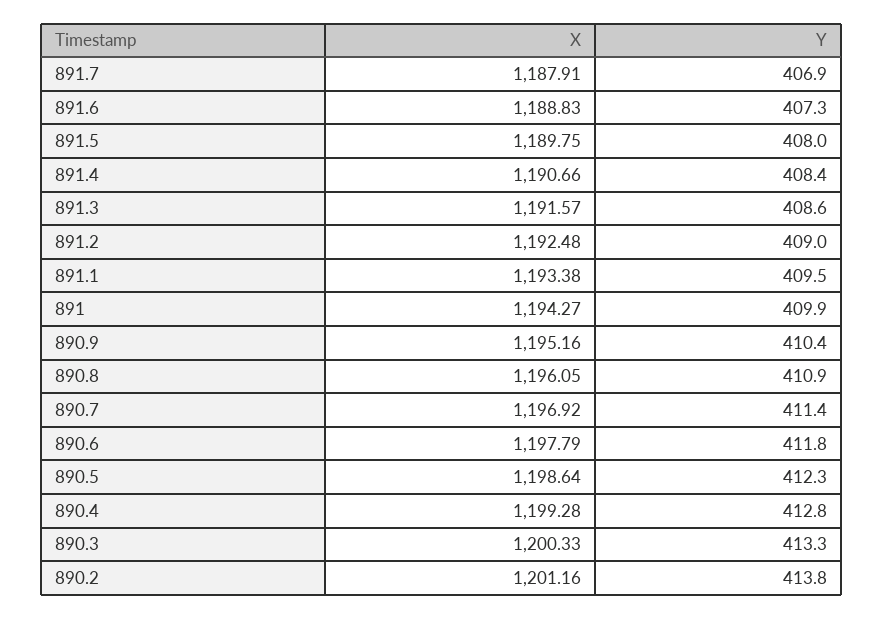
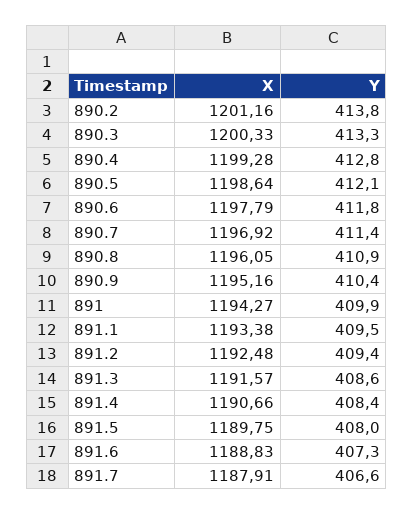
  {
    "X": {
      "891.7": 1187.91,
      "891.6": 1188.83,
      "891.5": 1189.75,
      "891.4": 1190.66,
      "891.3": 1191.57,
      "891.2": 1192.48,
      "891.1": 1193.38,
      "891": 1194.27,
      "890.9": 1195.16,
      "890.8": 1196.05,
      "890.7": 1196.92,
      "890.6": 1197.79,
      "890.5": 1198.64,
      "890.4": 1199.28,
      "890.3": 1200.33,
      "890.2": 1201.16
    },
    "Y": {
-     "891.7": 406.9,
+     "891.7": 406.6,
      "891.6": 407.3,
      "891.5": 408,
      "891.4": 408.4,
      "891.3": 408.6,
-     "891.2": 409,
+     "891.2": 409.4,
      "891.1": 409.5,
      "891": 409.9,
      "890.9": 410.4,
      "890.8": 410.9,
      "890.7": 411.4,
      "890.6": 411.8,
-     "890.5": 412.3,
+     "890.5": 412.1,
      "890.4": 412.8,
      "890.3": 413.3,
      "890.2": 413.8
    }
  }

